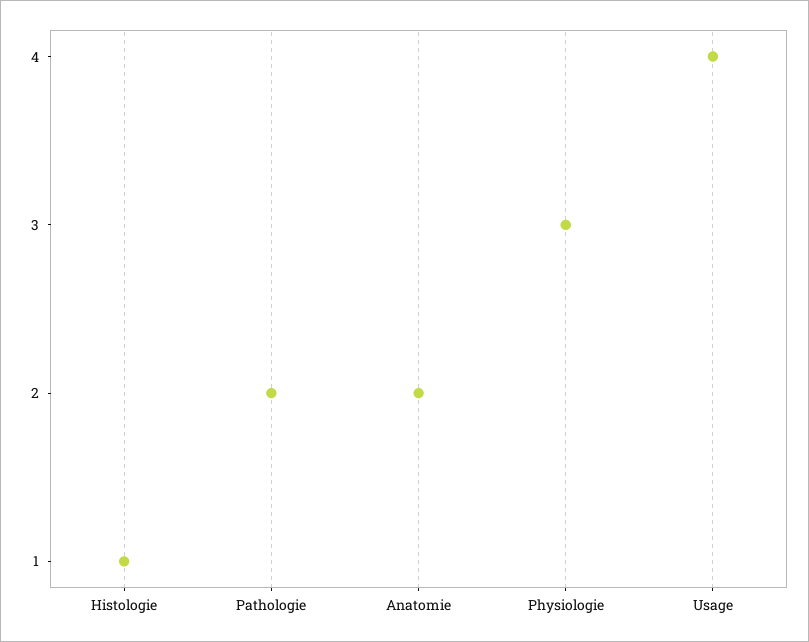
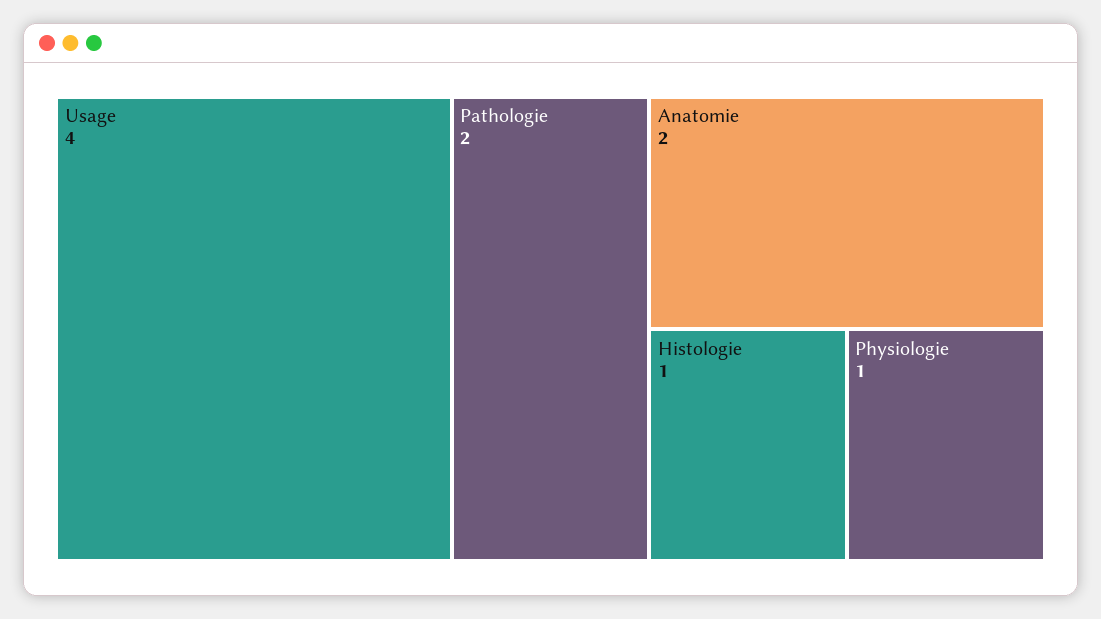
  {
    "Histologie": 1,
    "Pathologie": 2,
    "Anatomie": 2,
-   "Physiologie": 3,
+   "Physiologie": 1,
    "Usage": 4
  }

